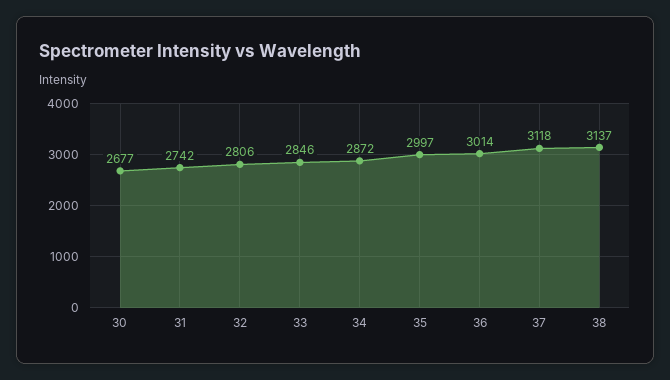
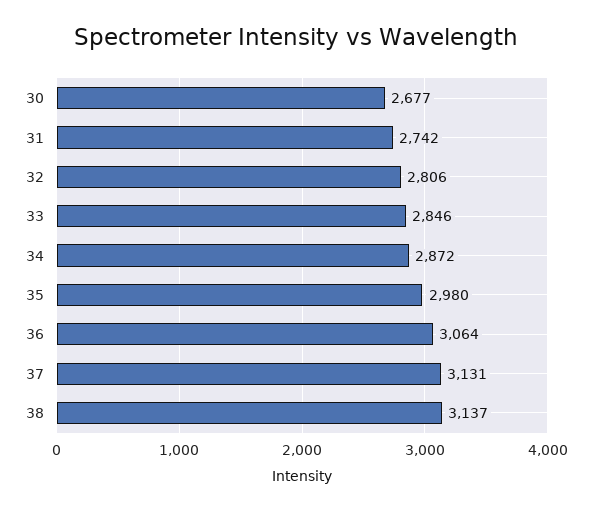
  {
    "30": 2677,
    "31": 2742,
    "32": 2806,
    "33": 2846,
    "34": 2872,
-   "35": 2997,
+   "35": 2980,
-   "36": 3014,
+   "36": 3064,
-   "37": 3118,
+   "37": 3131,
    "38": 3137
  }

